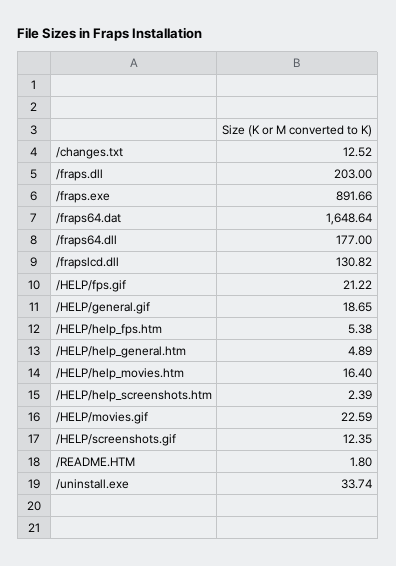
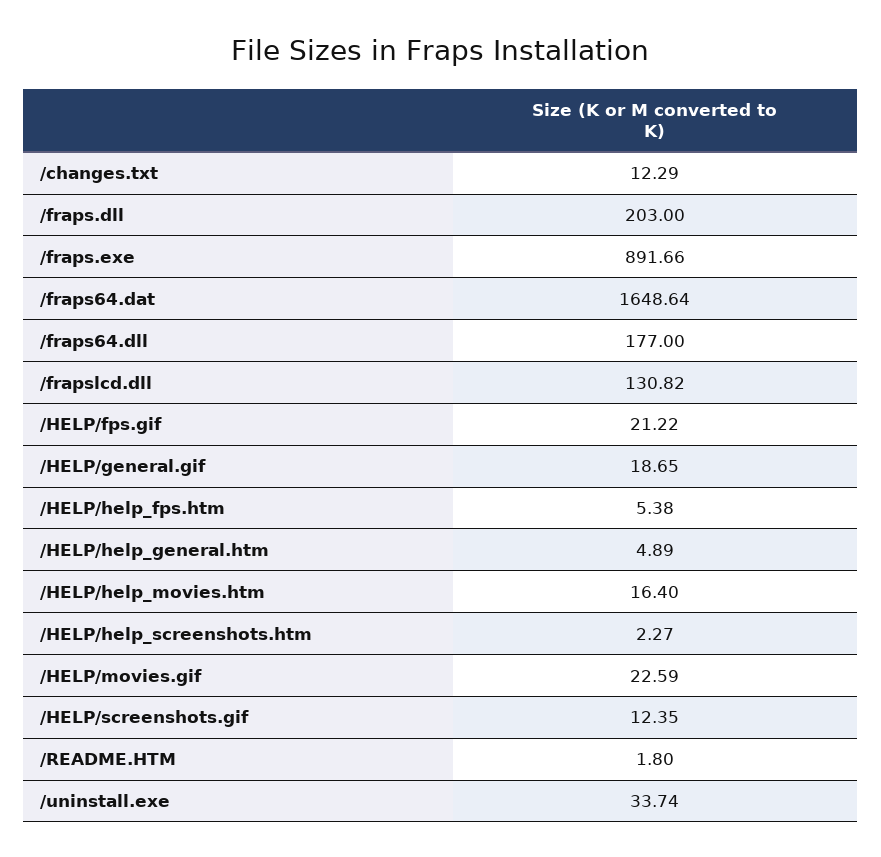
  {
-   "/changes.txt": 12.52,
+   "/changes.txt": 12.29,
    "/fraps.dll": 203,
    "/fraps.exe": 891.66,
    "/fraps64.dat": 1648.64,
    "/fraps64.dll": 177,
    "/frapslcd.dll": 130.82,
    "/HELP/fps.gif": 21.22,
    "/HELP/general.gif": 18.65,
    "/HELP/help_fps.htm": 5.38,
    "/HELP/help_general.htm": 4.89,
    "/HELP/help_movies.htm": 16.4,
-   "/HELP/help_screenshots.htm": 2.39,
+   "/HELP/help_screenshots.htm": 2.27,
    "/HELP/movies.gif": 22.59,
    "/HELP/screenshots.gif": 12.35,
    "/README.HTM": 1.8,
    "/uninstall.exe": 33.74
  }

